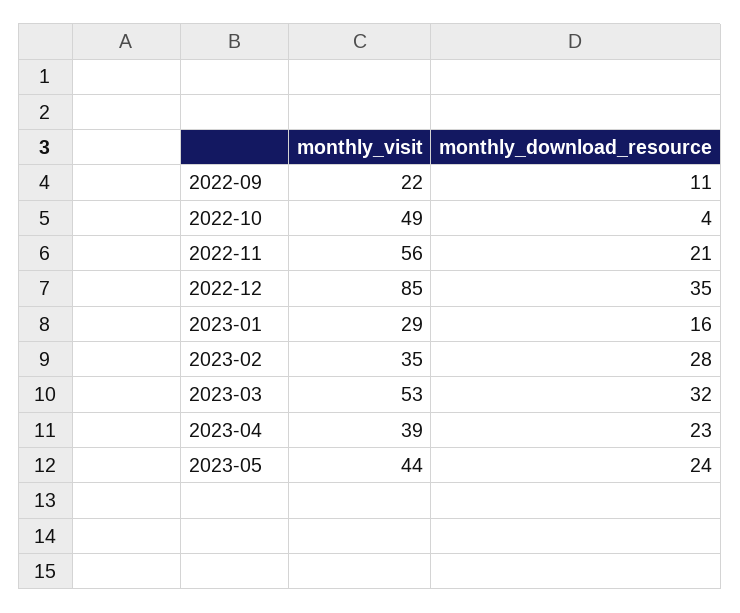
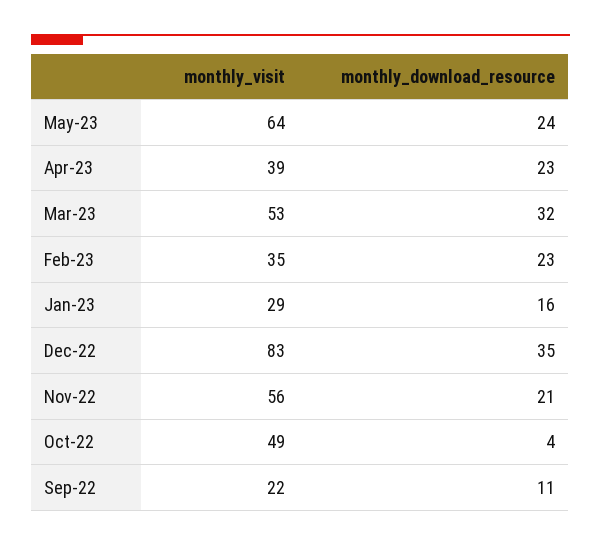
  {
    "monthly_visit": {
      "2022-09": 22,
      "2022-10": 49,
      "2022-11": 56,
-     "2022-12": 85,
+     "2022-12": 83,
      "2023-01": 29,
      "2023-02": 35,
      "2023-03": 53,
      "2023-04": 39,
-     "2023-05": 44
+     "2023-05": 64
    },
    "monthly_download_resource": {
      "2022-09": 11,
      "2022-10": 4,
      "2022-11": 21,
      "2022-12": 35,
      "2023-01": 16,
-     "2023-02": 28,
+     "2023-02": 23,
      "2023-03": 32,
      "2023-04": 23,
      "2023-05": 24
    }
  }

